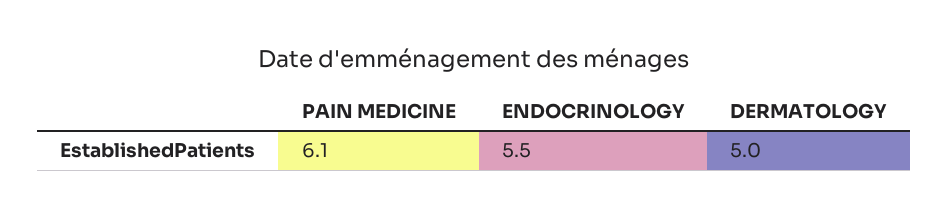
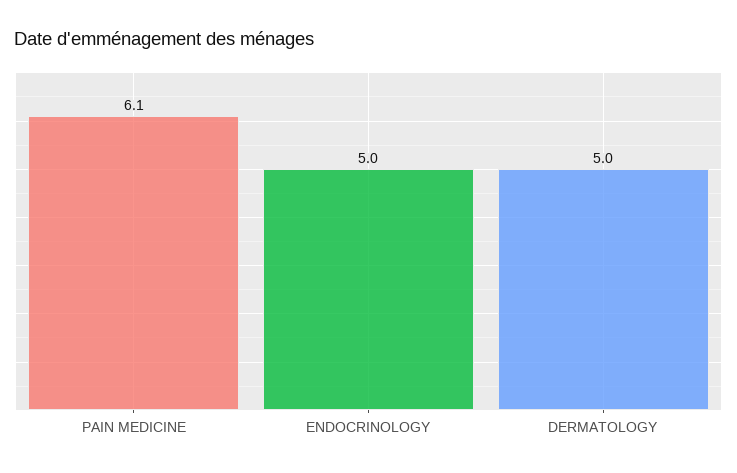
  {
    "PAIN MEDICINE": 6.1,
-   "ENDOCRINOLOGY": 5.5,
+   "ENDOCRINOLOGY": 5,
    "DERMATOLOGY": 5
  }

